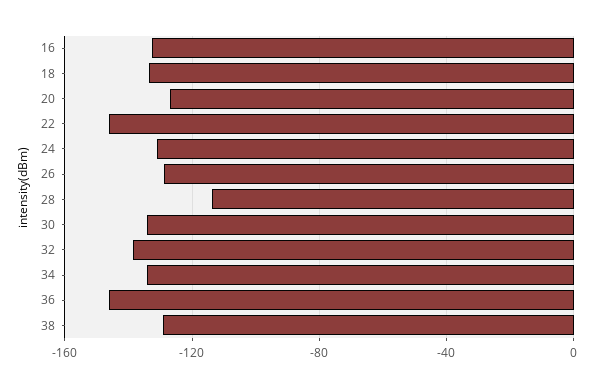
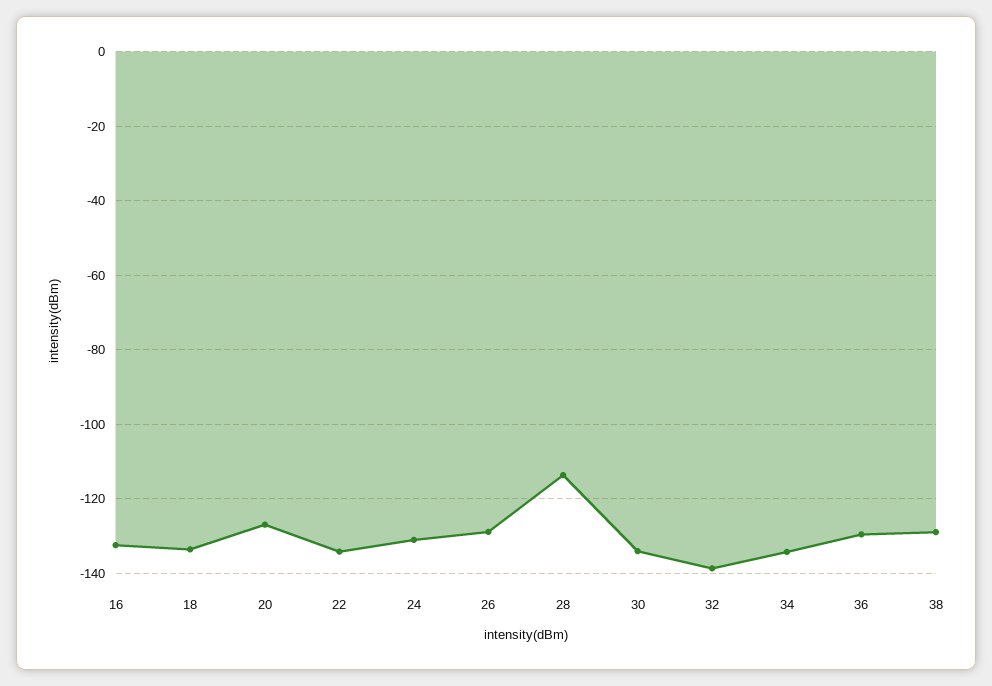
  {
    "16": -132,
    "18": -134,
    "20": -128,
-   "22": -145,
+   "22": -134,
    "24": -132,
    "26": -128,
    "28": -114,
    "30": -134,
    "32": -138,
    "34": -134,
-   "36": -145,
+   "36": -130,
    "38": -130
  }

